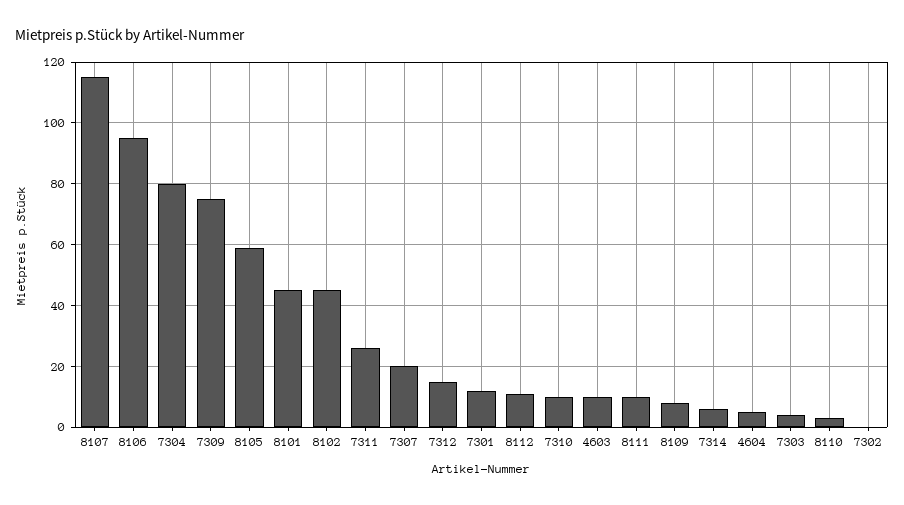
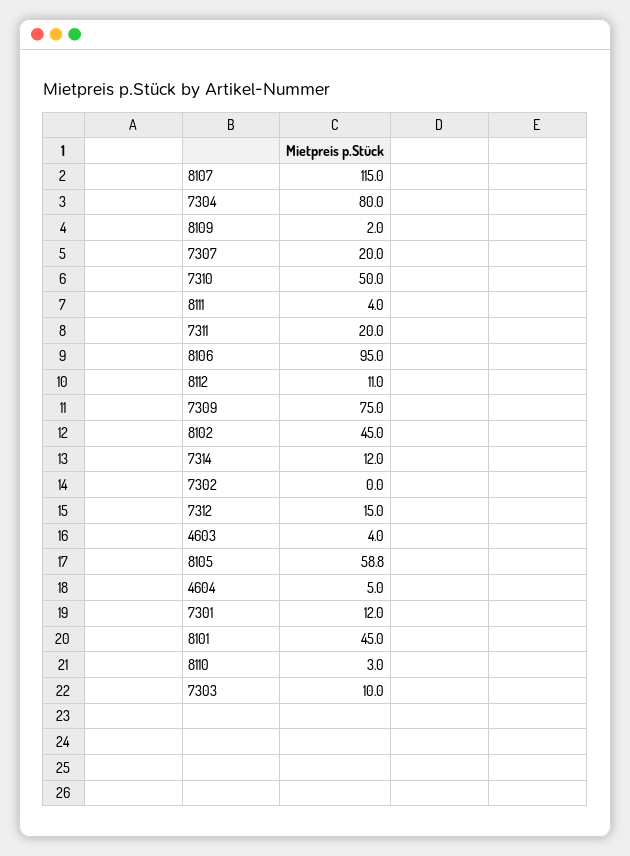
  {
    "8107": 115,
    "8106": 95,
    "7304": 80,
    "7309": 75,
    "8105": 58.8,
    "8101": 45,
    "8102": 45,
-   "7311": 26,
+   "7311": 20,
    "7307": 20,
    "7312": 15,
    "7301": 12,
    "8112": 11,
-   "7310": 10,
+   "7310": 50,
-   "4603": 10,
+   "4603": 4,
-   "8111": 10,
+   "8111": 4,
-   "8109": 8,
+   "8109": 2,
-   "7314": 6,
+   "7314": 12,
    "4604": 5,
-   "7303": 4,
+   "7303": 10,
    "8110": 3,
    "7302": 0
  }

